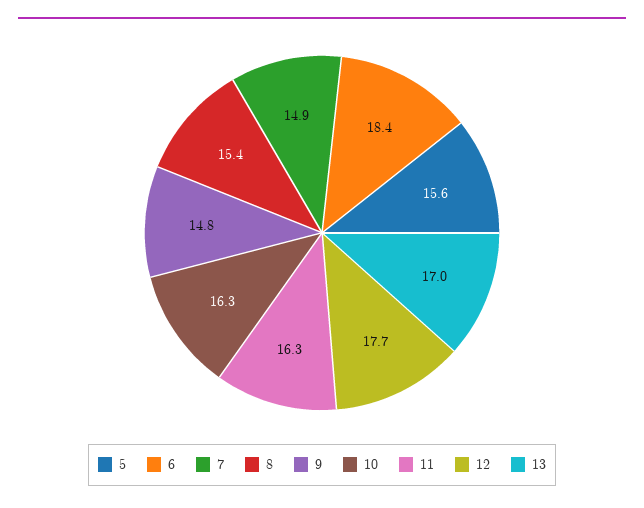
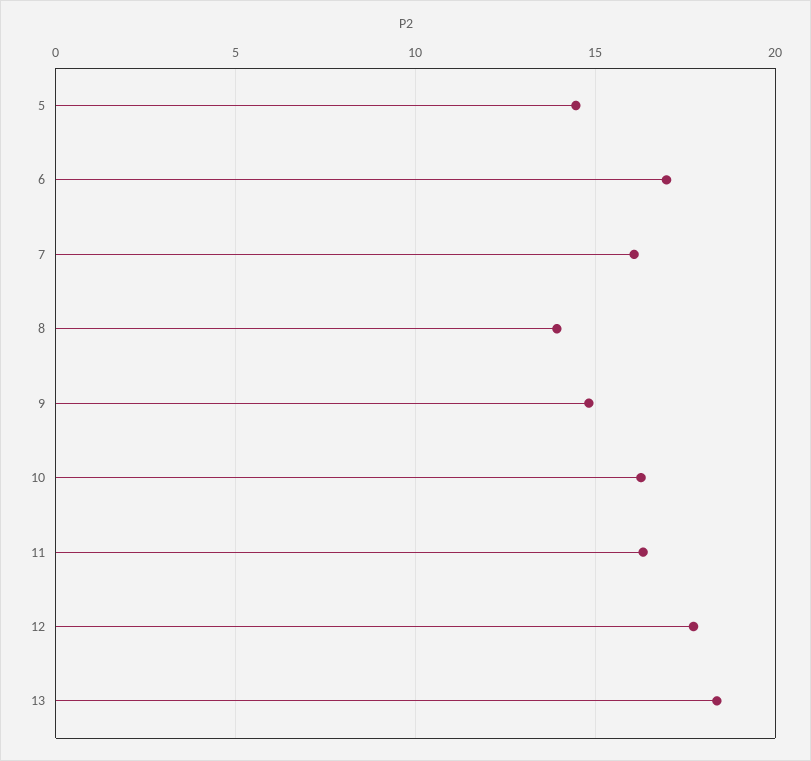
  {
-   "5": 15.6,
+   "5": 14.5,
-   "6": 18.4,
+   "6": 17,
-   "7": 14.9,
+   "7": 16,
-   "8": 15.4,
+   "8": 14,
    "9": 14.8,
    "10": 16.3,
    "11": 16.3,
    "12": 17.7,
-   "13": 17
+   "13": 18.5
  }

